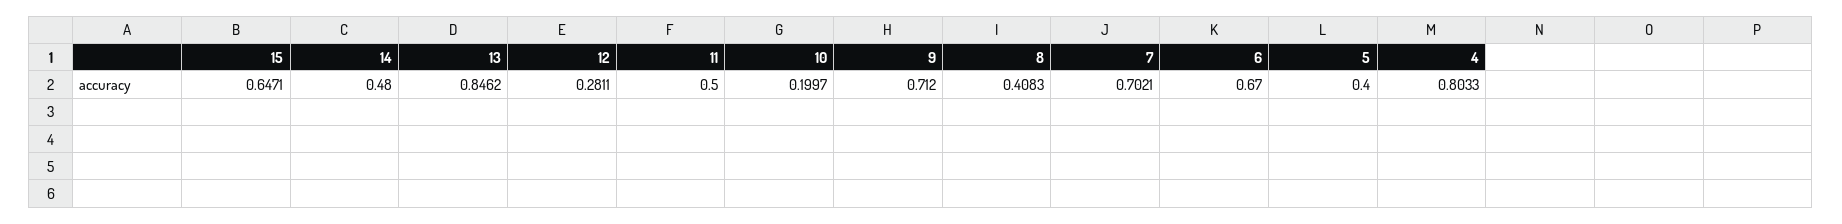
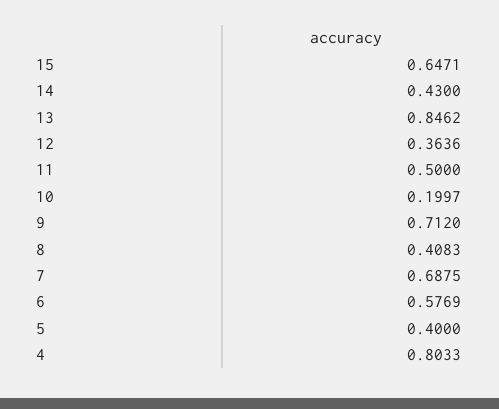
  {
    "15": 0.6471,
-   "14": 0.48,
+   "14": 0.43,
    "13": 0.8462,
-   "12": 0.2811,
+   "12": 0.3636,
    "11": 0.5,
    "10": 0.1997,
    "9": 0.712,
    "8": 0.4083,
-   "7": 0.7021,
+   "7": 0.6875,
-   "6": 0.67,
+   "6": 0.5769,
    "5": 0.4,
    "4": 0.8033
  }

